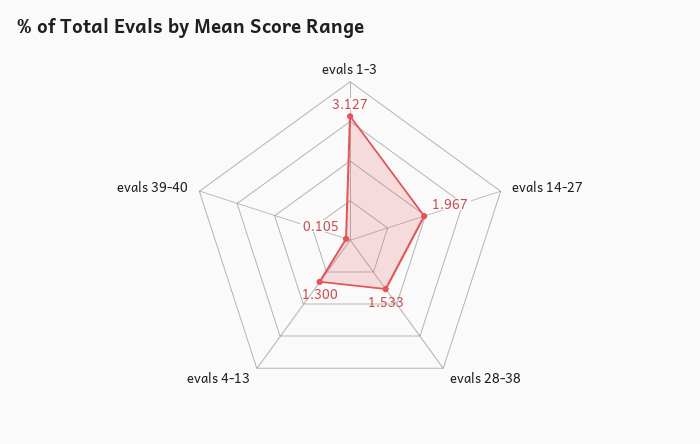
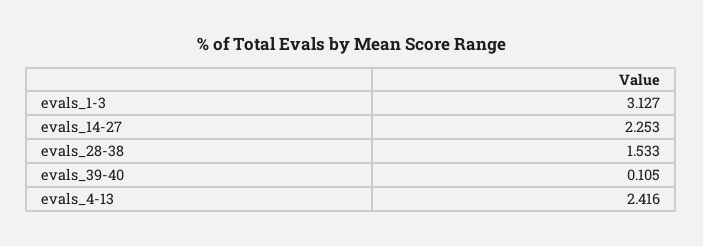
  {
    "evals 1-3": 3.127,
-   "evals 14-27": 1.967,
+   "evals 14-27": 2.253,
    "evals 28-38": 1.533,
-   "evals 4-13": 1.3,
+   "evals 4-13": 2.416,
    "evals 39-40": 0.105
  }

